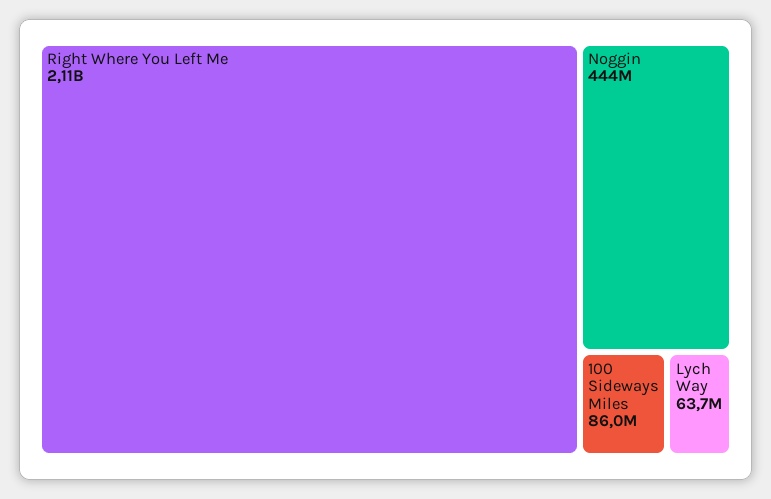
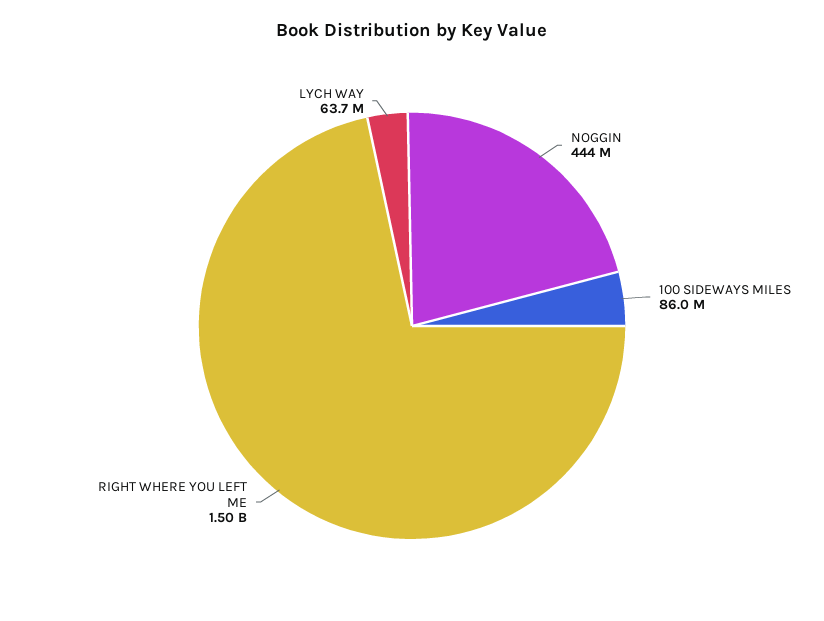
  {
-   "Right Where You Left Me": 2110000000,
+   "Right Where You Left Me": 1500000000,
    "Noggin": 444000000,
    "100 Sideways Miles": 86000000,
    "Lych Way": 63700000
  }

